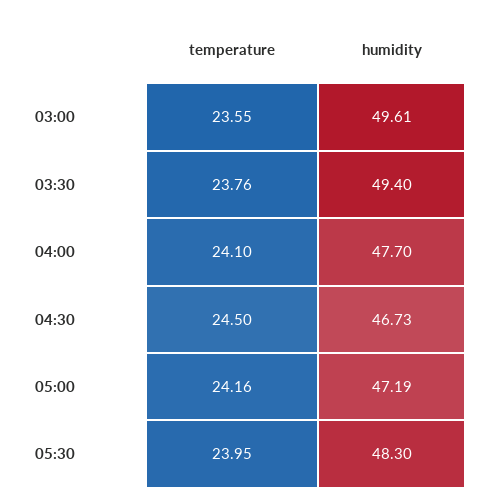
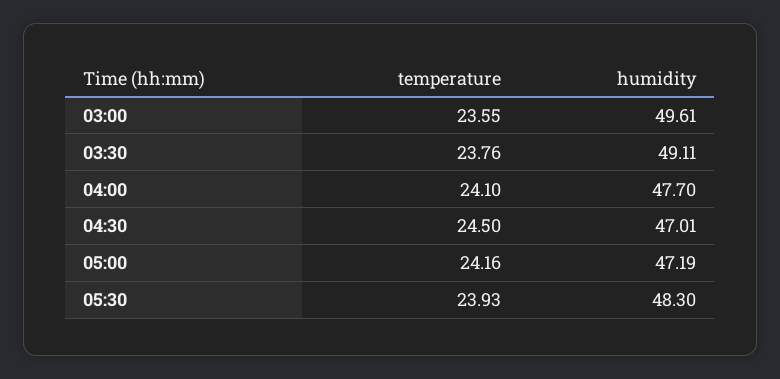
  {
    "temperature": {
      "03:00": 23.55,
      "03:30": 23.76,
      "04:00": 24.1,
      "04:30": 24.5,
      "05:00": 24.16,
-     "05:30": 23.95
+     "05:30": 23.93
    },
    "humidity": {
      "03:00": 49.61,
-     "03:30": 49.4,
+     "03:30": 49.11,
      "04:00": 47.7,
-     "04:30": 46.73,
+     "04:30": 47.01,
      "05:00": 47.19,
      "05:30": 48.3
    }
  }

